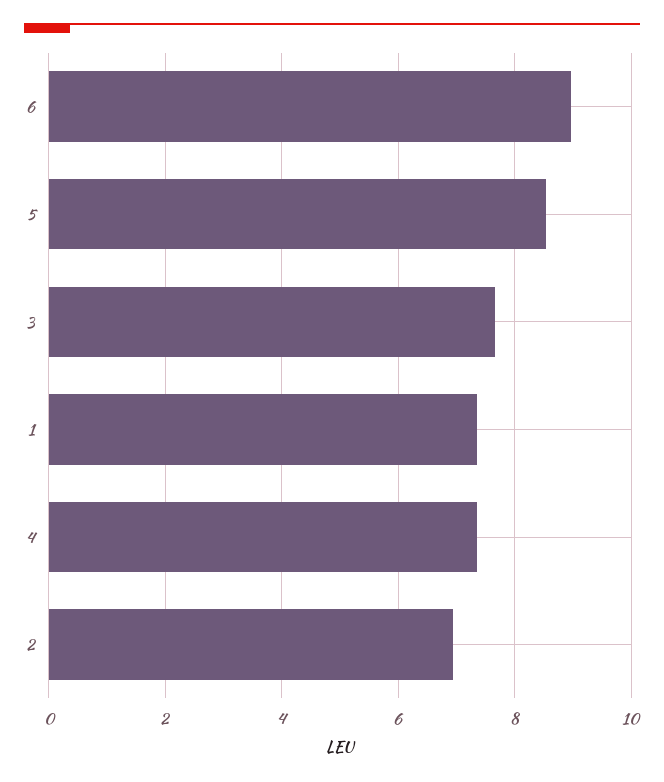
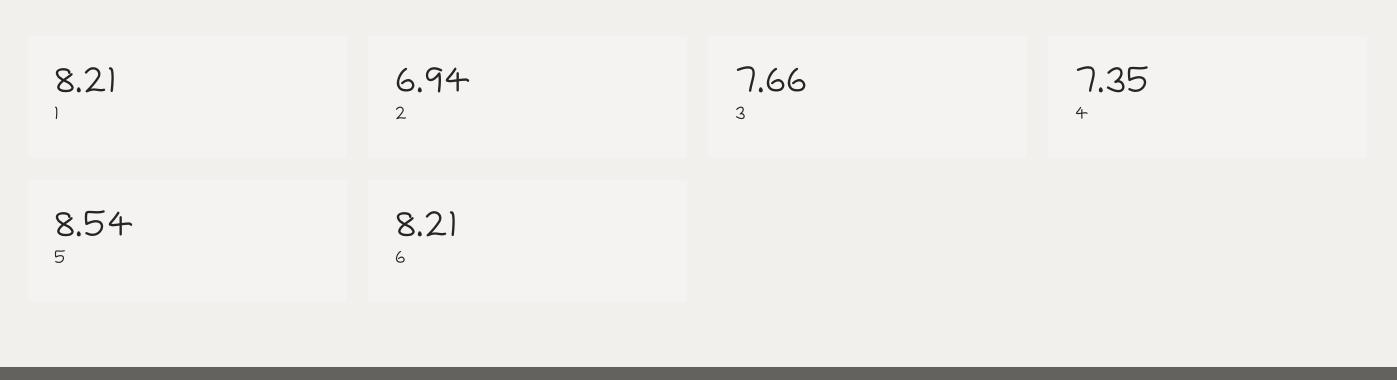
  {
-   "6": 9,
+   "6": 8.21,
    "5": 8.54,
    "3": 7.66,
-   "1": 7.4,
+   "1": 8.21,
    "4": 7.35,
    "2": 6.94
  }

